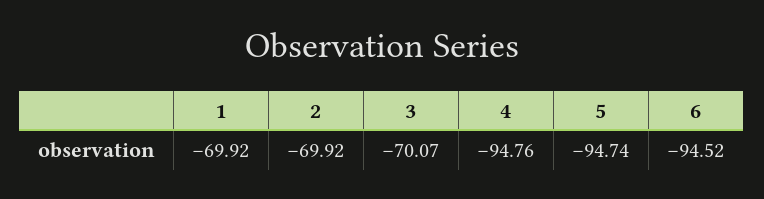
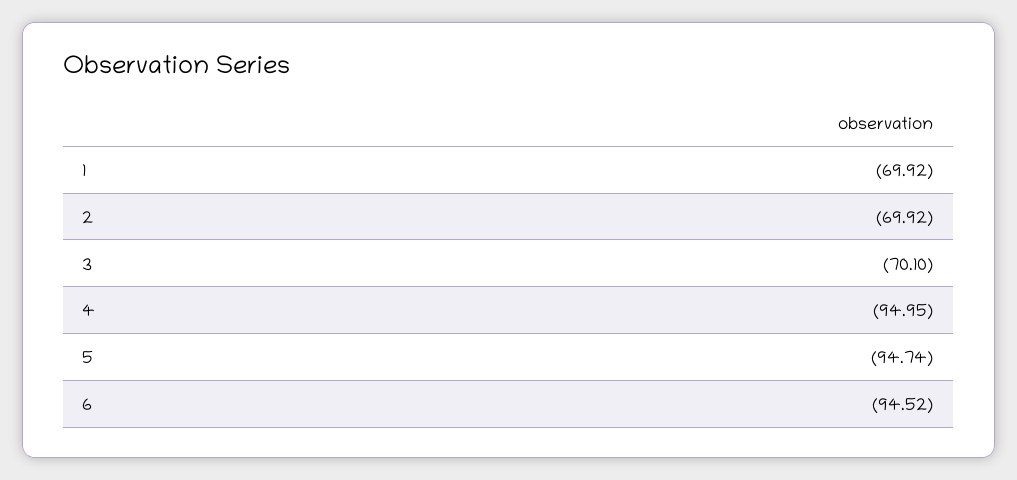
  {
    "1": -69.92,
    "2": -69.92,
-   "3": -70.07,
+   "3": -70.1,
-   "4": -94.76,
+   "4": -94.95,
    "5": -94.74,
    "6": -94.52
  }

